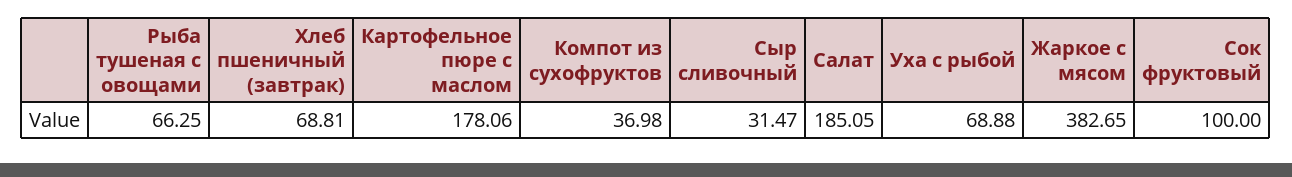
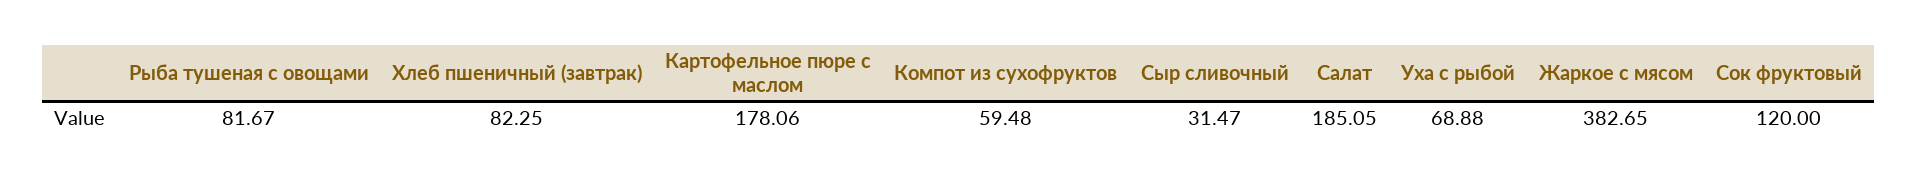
  {
-   "Рыба тушеная с овощами": 66.25,
+   "Рыба тушеная с овощами": 81.67,
-   "Хлеб пшеничный (завтрак)": 68.81,
+   "Хлеб пшеничный (завтрак)": 82.25,
    "Картофельное пюре с маслом": 178.06,
-   "Компот из сухофруктов": 36.98,
+   "Компот из сухофруктов": 59.48,
    "Сыр сливочный": 31.47,
    "Салат": 185.05,
    "Уха с рыбой": 68.88,
    "Жаркое с мясом": 382.65,
-   "Сок фруктовый": 100
+   "Сок фруктовый": 120
  }

